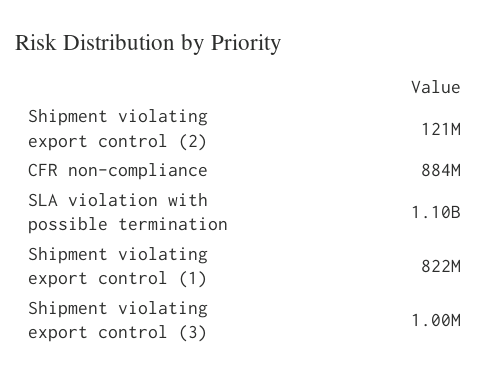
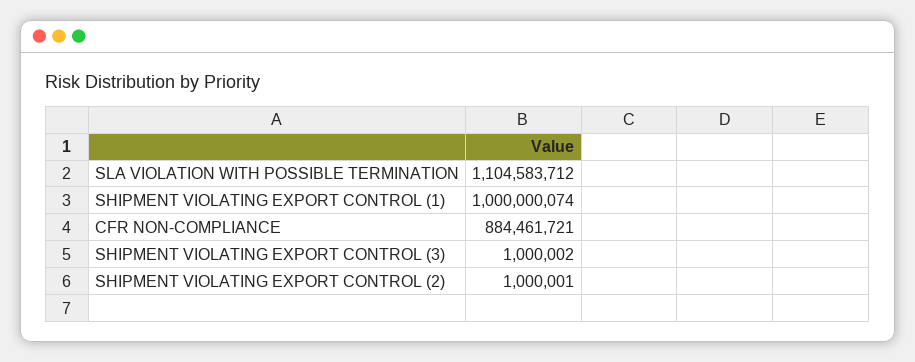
  {
-   "Shipment violating export control (2)": 121000000,
+   "Shipment violating export control (2)": 1000001,
    "CFR non-compliance": 884461721,
    "SLA violation with possible termination": 1104583712,
-   "Shipment violating export control (1)": 822000000,
+   "Shipment violating export control (1)": 1000000074,
    "Shipment violating export control (3)": 1000002
  }

